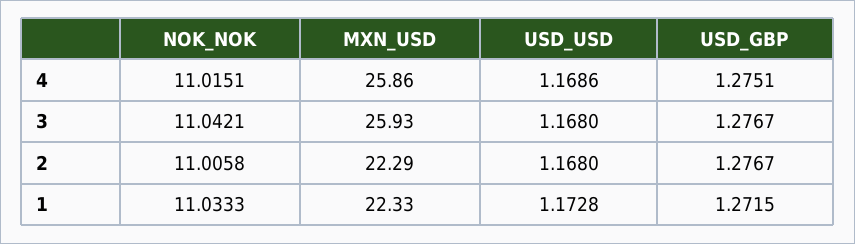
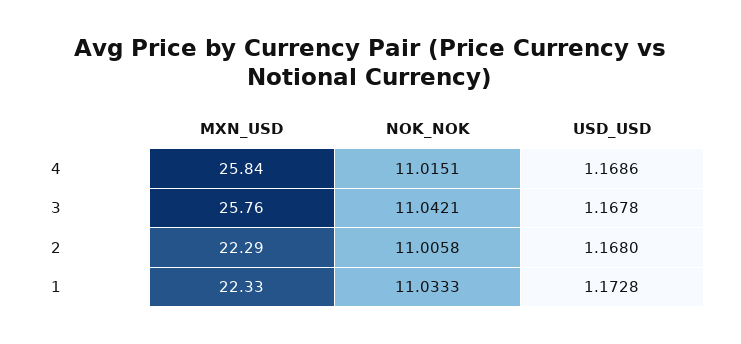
  {
    "NOK_NOK": {
      "4": 11.0151,
      "3": 11.0421,
      "2": 11.0058,
      "1": 11.0333
    },
    "MXN_USD": {
-     "4": 25.86,
+     "4": 25.84,
-     "3": 25.93,
+     "3": 25.76,
      "2": 22.29,
      "1": 22.33
    },
    "USD_USD": {
      "4": 1.1686,
-     "3": 1.168,
+     "3": 1.1678,
      "2": 1.168,
      "1": 1.1728
-   },
+   }
-   "USD_GBP": {
-     "4": 1.2751,
-     "3": 1.2767,
-     "2": 1.2767,
-     "1": 1.2715
-   }
  }

